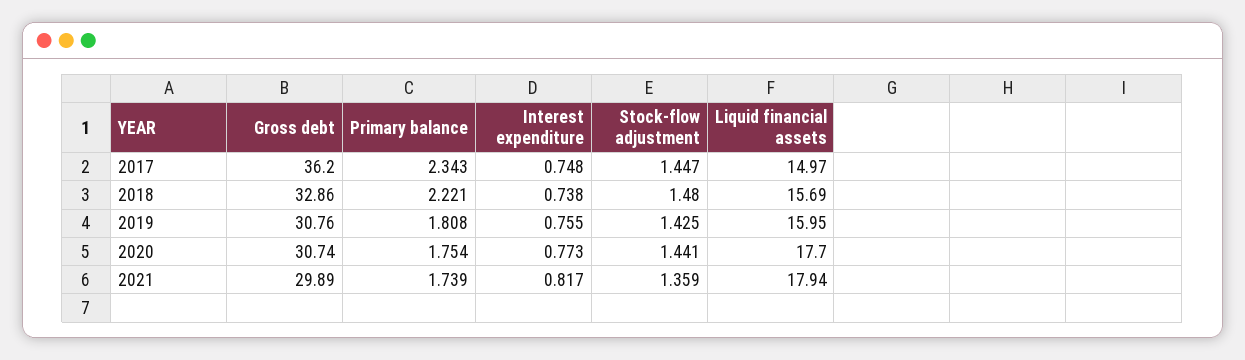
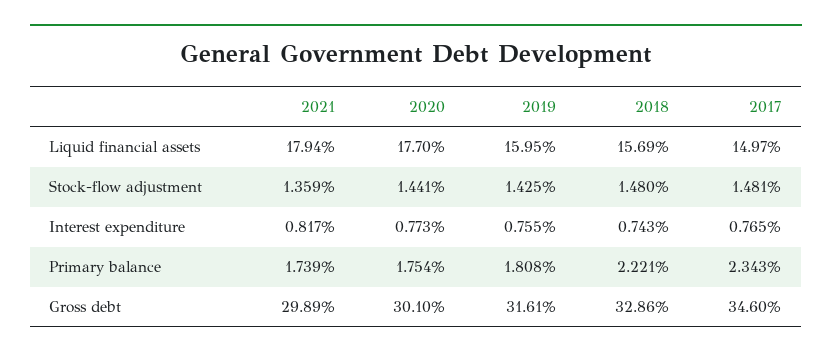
  {
    "Gross debt": {
-     "2017": 36.2,
+     "2017": 34.6,
      "2018": 32.86,
-     "2019": 30.76,
+     "2019": 31.61,
-     "2020": 30.74,
+     "2020": 30.1,
      "2021": 29.89
    },
    "Primary balance": {
      "2017": 2.343,
      "2018": 2.221,
      "2019": 1.808,
      "2020": 1.754,
      "2021": 1.739
    },
    "Interest expenditure": {
-     "2017": 0.748,
+     "2017": 0.765,
-     "2018": 0.738,
+     "2018": 0.743,
      "2019": 0.755,
      "2020": 0.773,
      "2021": 0.817
    },
    "Stock-flow adjustment": {
-     "2017": 1.447,
+     "2017": 1.481,
      "2018": 1.48,
      "2019": 1.425,
      "2020": 1.441,
      "2021": 1.359
    },
    "Liquid financial assets": {
      "2017": 14.97,
      "2018": 15.69,
      "2019": 15.95,
      "2020": 17.7,
      "2021": 17.94
    }
  }

